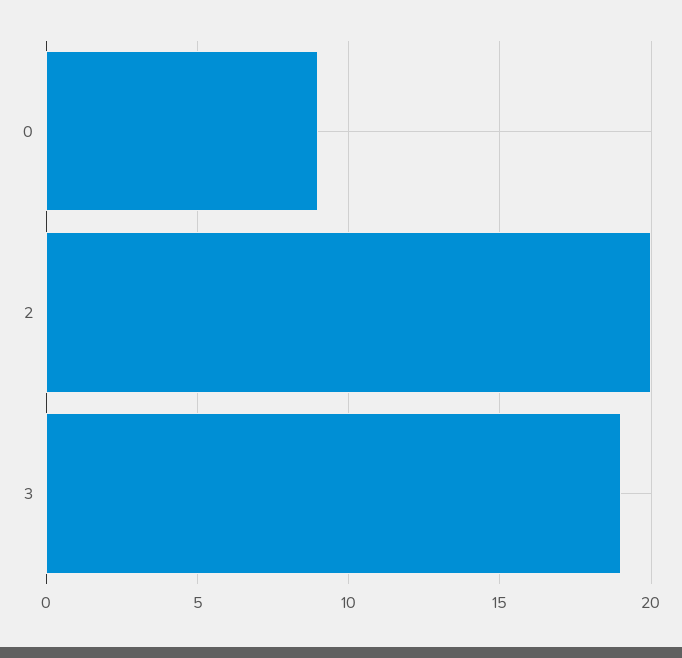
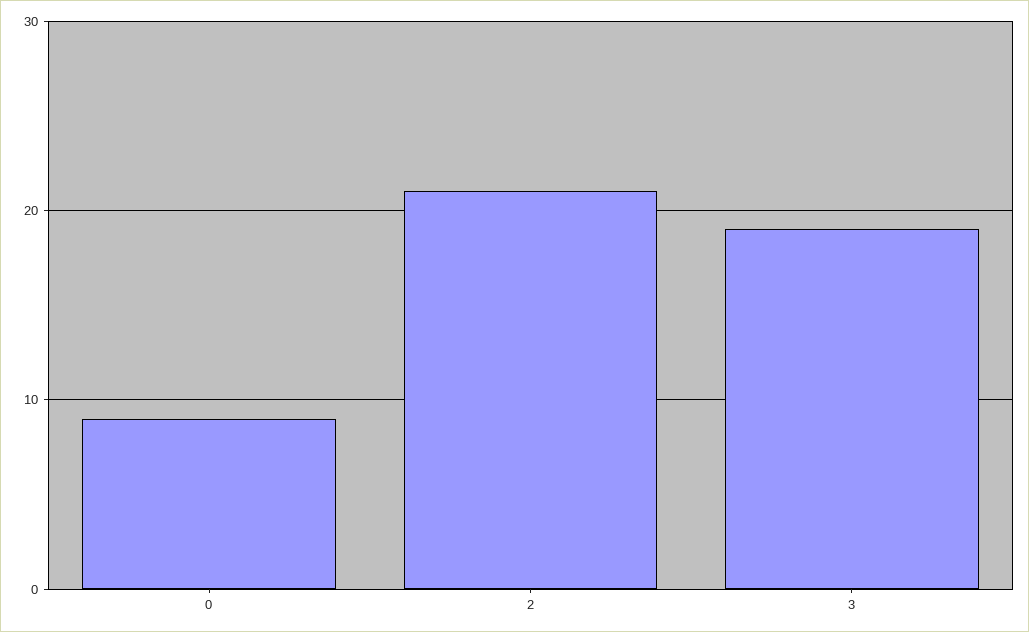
  {
    "0": 9,
-   "2": 20,
+   "2": 21,
    "3": 19
  }

